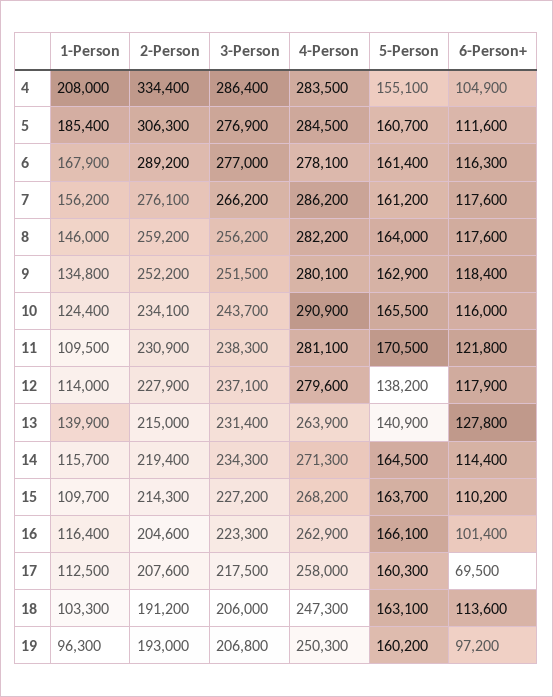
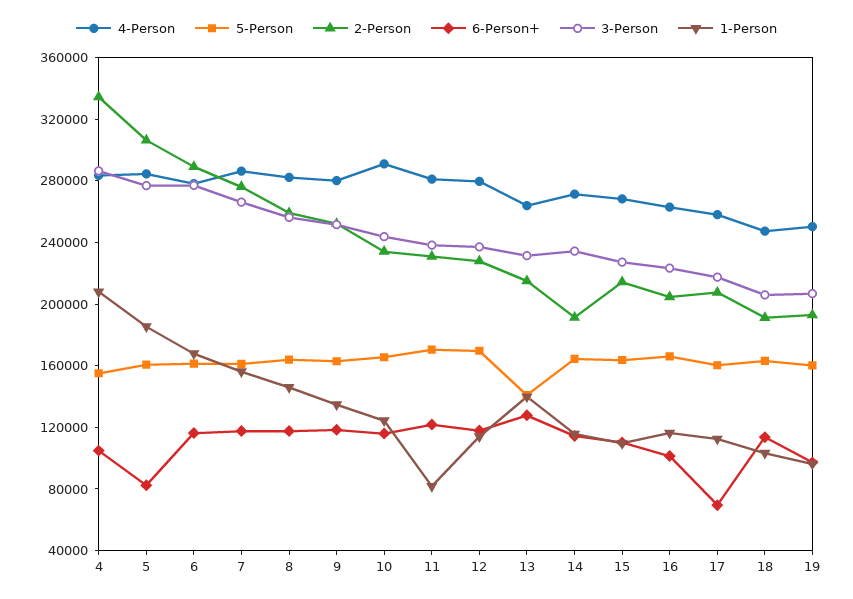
  {
    "1-Person": {
      "4": 208000,
      "5": 185400,
      "6": 167900,
      "7": 156200,
      "8": 146000,
      "9": 134800,
      "10": 124400,
-     "11": 109500,
+     "11": 80000,
      "12": 114000,
      "13": 139900,
      "14": 115700,
      "15": 109700,
      "16": 116400,
      "17": 112500,
      "18": 103300,
      "19": 96300
    },
    "2-Person": {
      "4": 334400,
      "5": 306300,
      "6": 289200,
      "7": 276100,
      "8": 259200,
      "9": 252200,
      "10": 234100,
      "11": 230900,
      "12": 227900,
      "13": 215000,
-     "14": 219400,
+     "14": 190000,
      "15": 214300,
      "16": 204600,
      "17": 207600,
      "18": 191200,
      "19": 193000
    },
    "3-Person": {
      "4": 286400,
      "5": 276900,
      "6": 277000,
      "7": 266200,
      "8": 256200,
      "9": 251500,
      "10": 243700,
      "11": 238300,
      "12": 237100,
      "13": 231400,
      "14": 234300,
      "15": 227200,
      "16": 223300,
      "17": 217500,
      "18": 206000,
      "19": 206800
    },
    "4-Person": {
      "4": 283500,
      "5": 284500,
      "6": 278100,
      "7": 286200,
      "8": 282200,
      "9": 280100,
      "10": 290900,
      "11": 281100,
      "12": 279600,
      "13": 263900,
      "14": 271300,
      "15": 268200,
      "16": 262900,
      "17": 258000,
      "18": 247300,
      "19": 250300
    },
    "5-Person": {
      "4": 155100,
      "5": 160700,
      "6": 161400,
      "7": 161200,
      "8": 164000,
      "9": 162900,
      "10": 165500,
      "11": 170500,
-     "12": 138200,
+     "12": 170000,
      "13": 140900,
      "14": 164500,
      "15": 163700,
      "16": 166100,
      "17": 160300,
      "18": 163100,
      "19": 160200
    },
    "6-Person+": {
      "4": 104900,
-     "5": 111600,
+     "5": 80000,
      "6": 116300,
      "7": 117600,
      "8": 117600,
      "9": 118400,
      "10": 116000,
      "11": 121800,
      "12": 117900,
      "13": 127800,
      "14": 114400,
      "15": 110200,
      "16": 101400,
      "17": 69500,
      "18": 113600,
      "19": 97200
    }
  }

